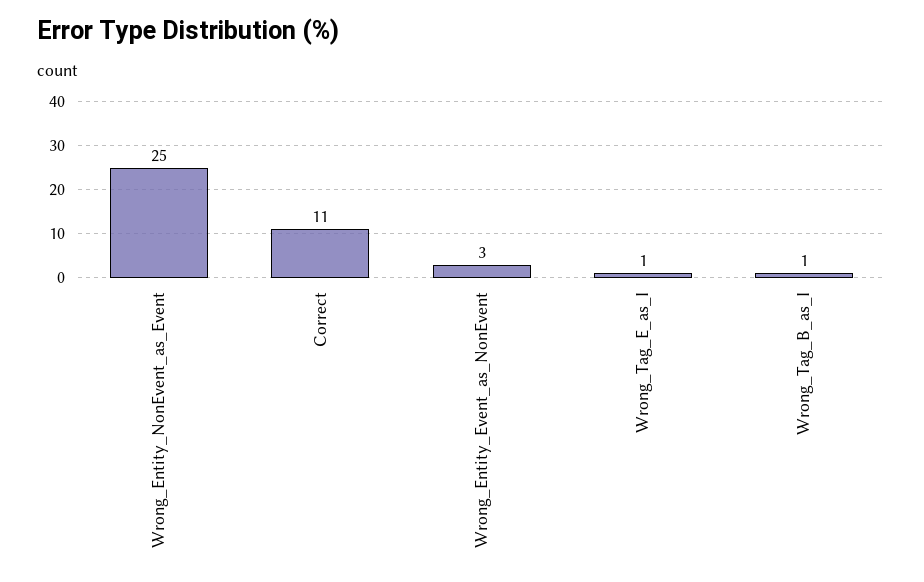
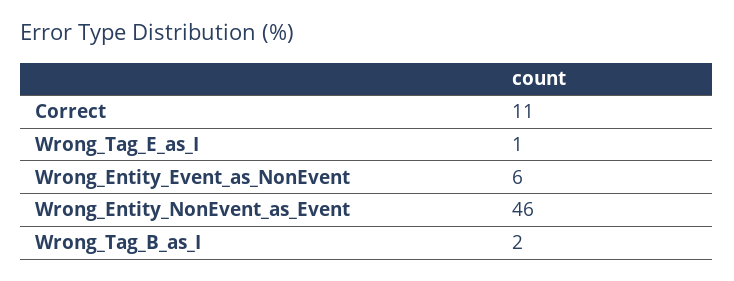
  {
-   "Wrong_Entity_NonEvent_as_Event": 25,
+   "Wrong_Entity_NonEvent_as_Event": 46,
    "Correct": 11,
-   "Wrong_Entity_Event_as_NonEvent": 3,
+   "Wrong_Entity_Event_as_NonEvent": 6,
    "Wrong_Tag_E_as_I": 1,
-   "Wrong_Tag_B_as_I": 1
+   "Wrong_Tag_B_as_I": 2
  }

